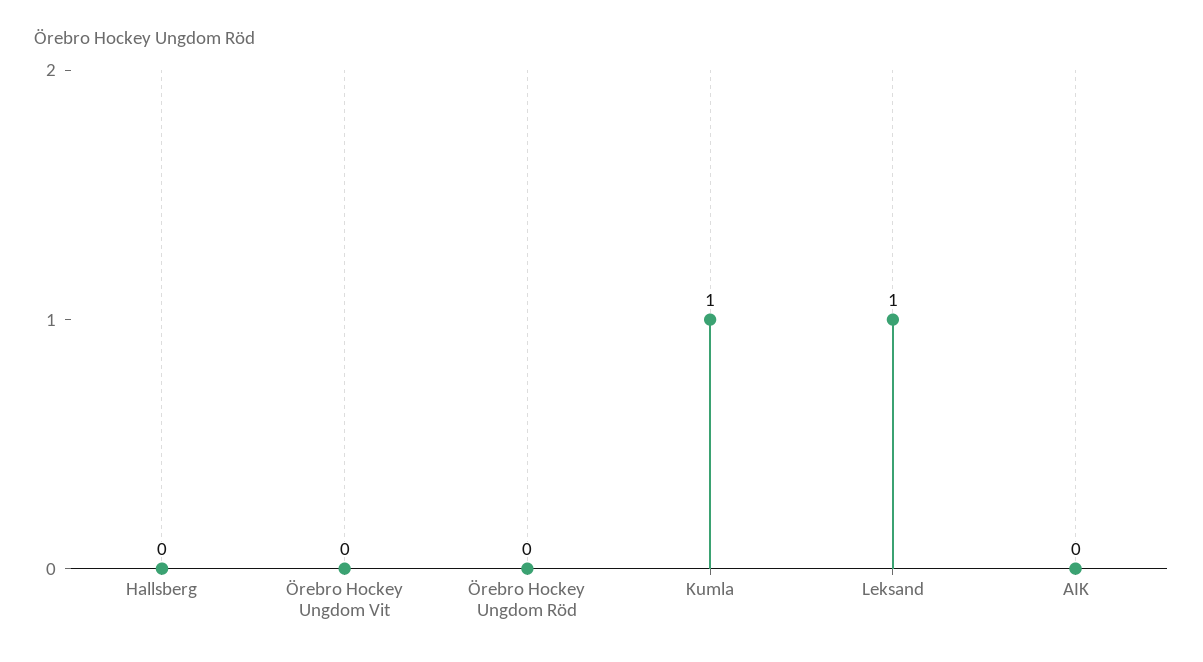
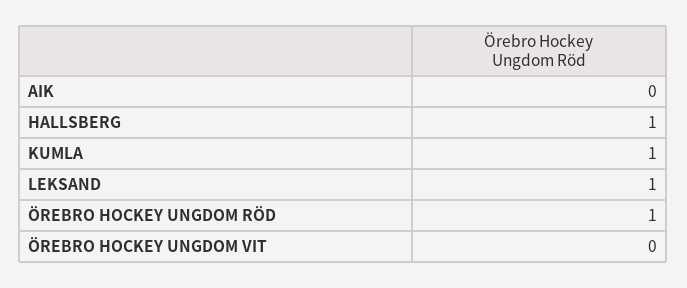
  {
-   "Hallsberg": 0,
+   "Hallsberg": 1,
    "Örebro Hockey Ungdom Vit": 0,
-   "Örebro Hockey Ungdom Röd": 0,
+   "Örebro Hockey Ungdom Röd": 1,
    "Kumla": 1,
    "Leksand": 1,
    "AIK": 0
  }

